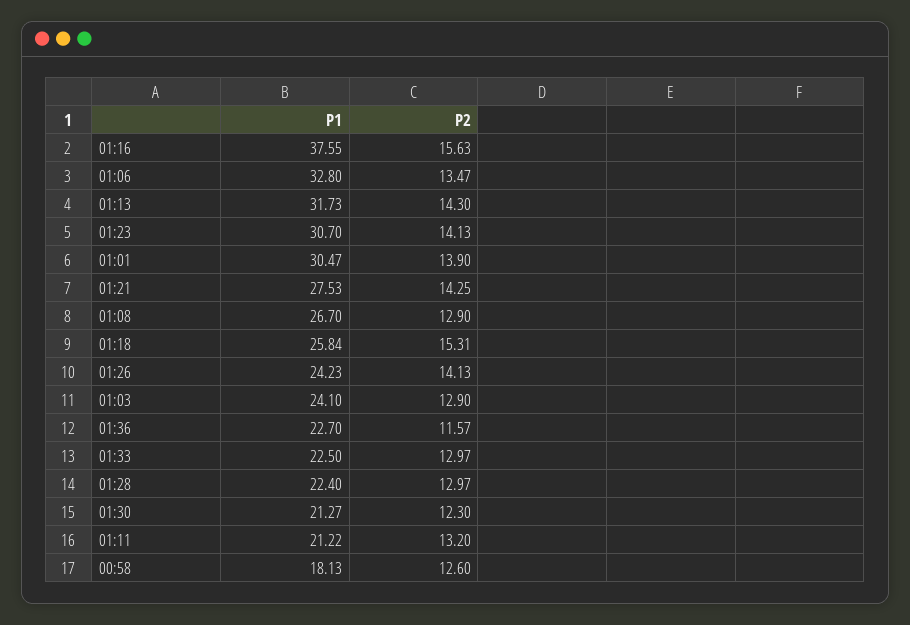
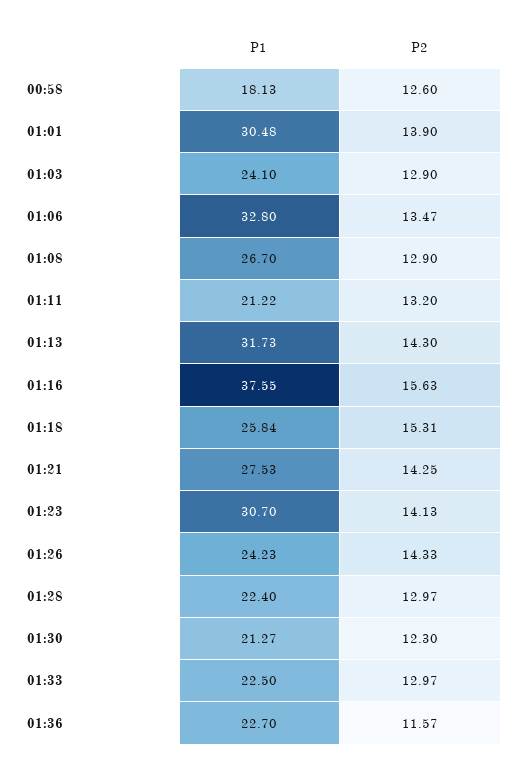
  {
    "P1": {
      "01:16": 37.55,
      "01:06": 32.8,
      "01:13": 31.73,
      "01:23": 30.7,
-     "01:01": 30.47,
+     "01:01": 30.48,
      "01:21": 27.53,
      "01:08": 26.7,
      "01:18": 25.84,
      "01:26": 24.23,
      "01:03": 24.1,
      "01:36": 22.7,
      "01:33": 22.5,
      "01:28": 22.4,
      "01:30": 21.27,
      "01:11": 21.22,
      "00:58": 18.13
    },
    "P2": {
      "01:16": 15.63,
      "01:06": 13.47,
      "01:13": 14.3,
      "01:23": 14.13,
      "01:01": 13.9,
      "01:21": 14.25,
      "01:08": 12.9,
      "01:18": 15.31,
-     "01:26": 14.13,
+     "01:26": 14.33,
      "01:03": 12.9,
      "01:36": 11.57,
      "01:33": 12.97,
      "01:28": 12.97,
      "01:30": 12.3,
      "01:11": 13.2,
      "00:58": 12.6
    }
  }

